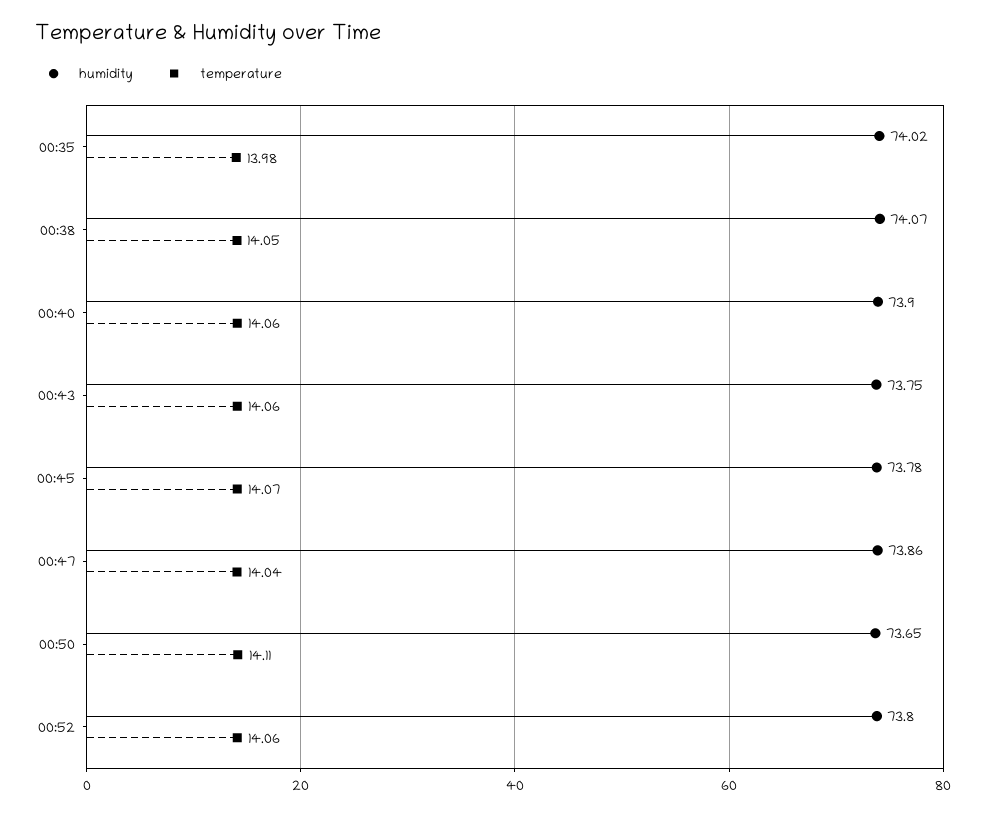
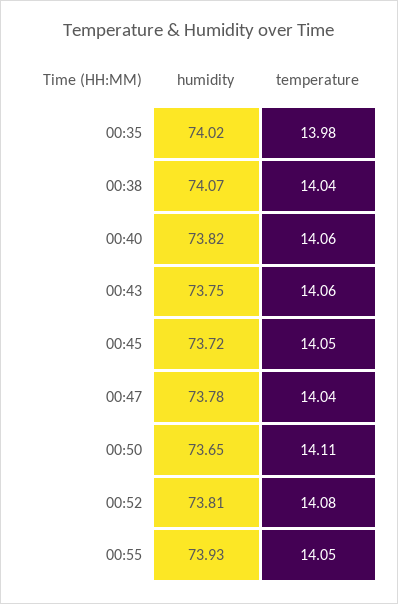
  {
    "humidity": {
      "00:35": 74.02,
      "00:38": 74.07,
-     "00:40": 73.9,
+     "00:40": 73.82,
      "00:43": 73.75,
-     "00:45": 73.78,
+     "00:45": 73.72,
-     "00:47": 73.86,
+     "00:47": 73.78,
      "00:50": 73.65,
-     "00:52": 73.8
+     "00:52": 73.81,
+     "00:55": 73.93
    },
    "temperature": {
      "00:35": 13.98,
-     "00:38": 14.05,
+     "00:38": 14.04,
      "00:40": 14.06,
      "00:43": 14.06,
-     "00:45": 14.07,
+     "00:45": 14.05,
      "00:47": 14.04,
      "00:50": 14.11,
-     "00:52": 14.06
+     "00:52": 14.08,
+     "00:55": 14.05
    }
  }

